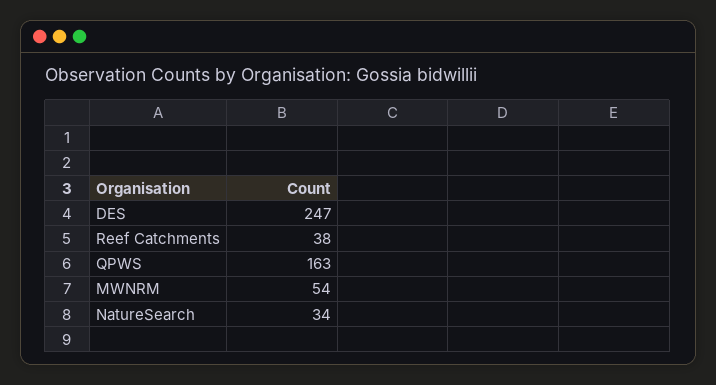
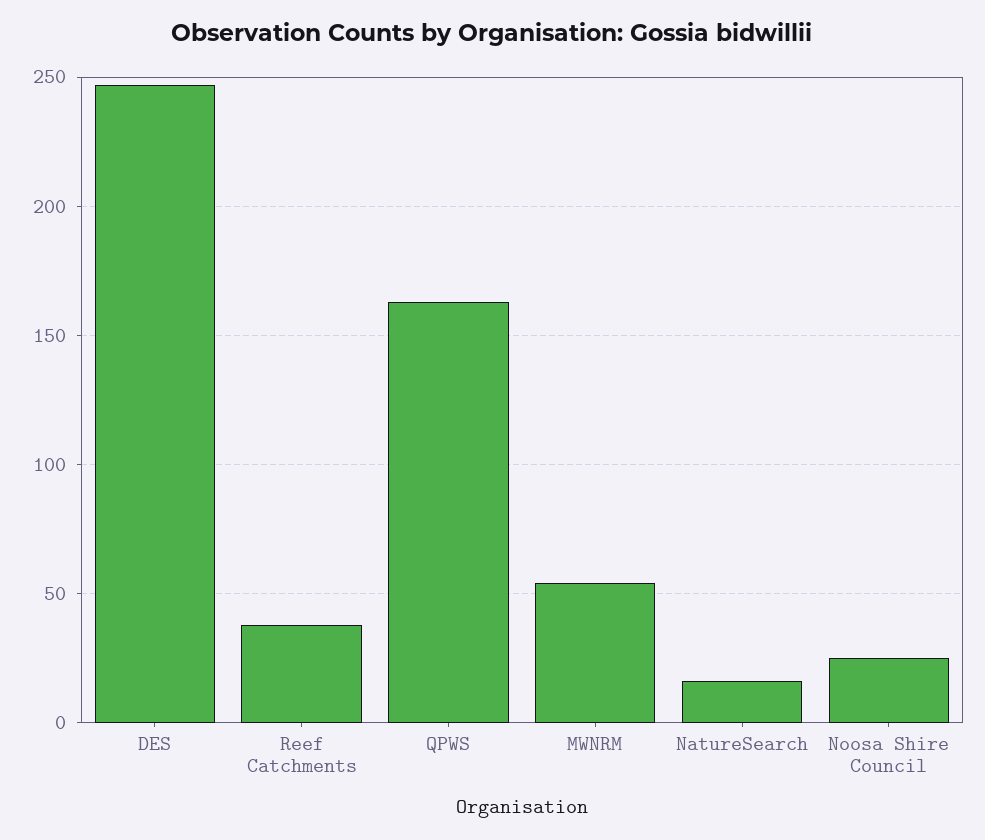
  {
    "DES": 247,
    "Reef Catchments": 38,
    "QPWS": 163,
    "MWNRM": 54,
-   "NatureSearch": 34
+   "NatureSearch": 15,
+   "Noosa Shire Council": 25
  }

